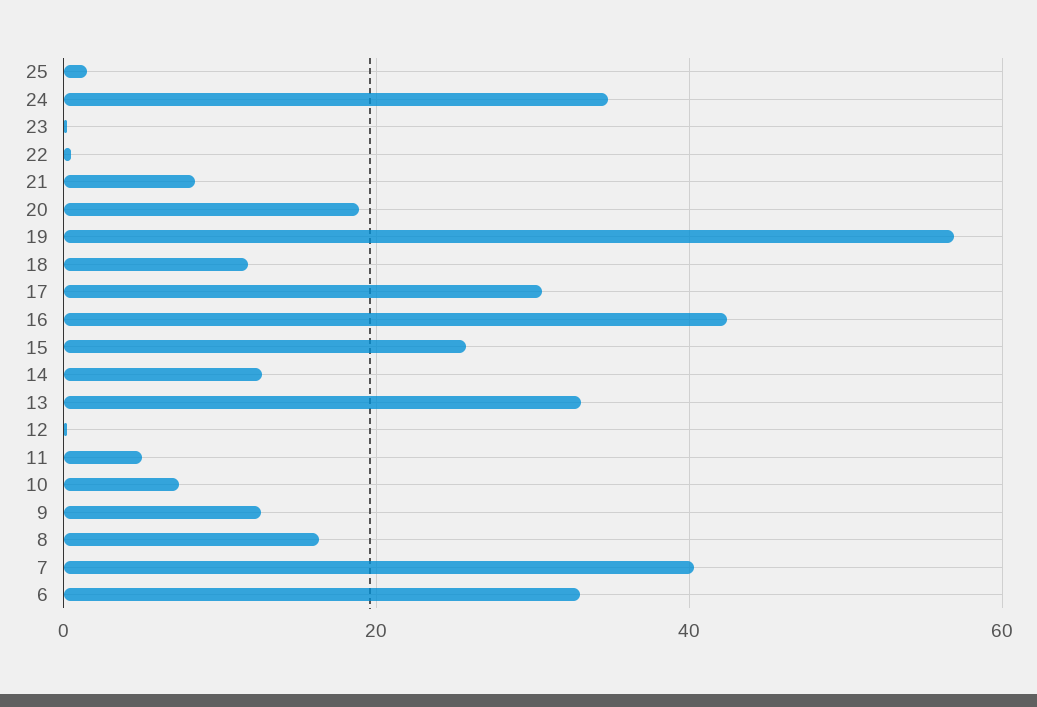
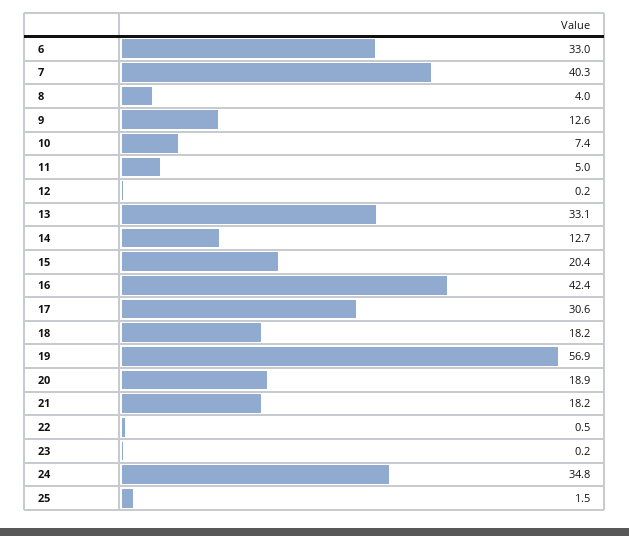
  {
    "25": 1.5,
    "24": 34.8,
    "23": 0.2,
    "22": 0.5,
-   "21": 8,
+   "21": 18.2,
    "20": 18.9,
    "19": 56.9,
-   "18": 12,
+   "18": 18.2,
    "17": 30.6,
    "16": 42.4,
-   "15": 26,
+   "15": 20.4,
    "14": 12.7,
    "13": 33.1,
    "12": 0.2,
    "11": 5,
    "10": 7.4,
    "9": 12.6,
-   "8": 16,
+   "8": 4,
    "7": 40.3,
    "6": 33
  }

